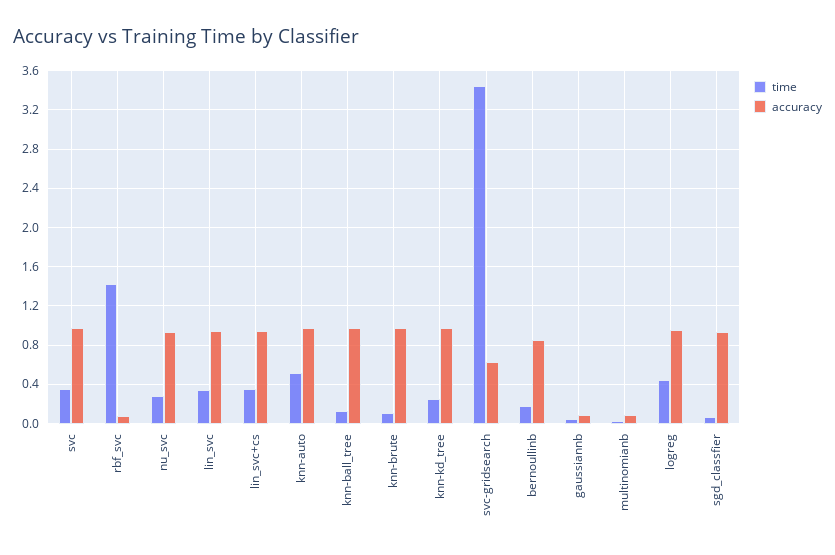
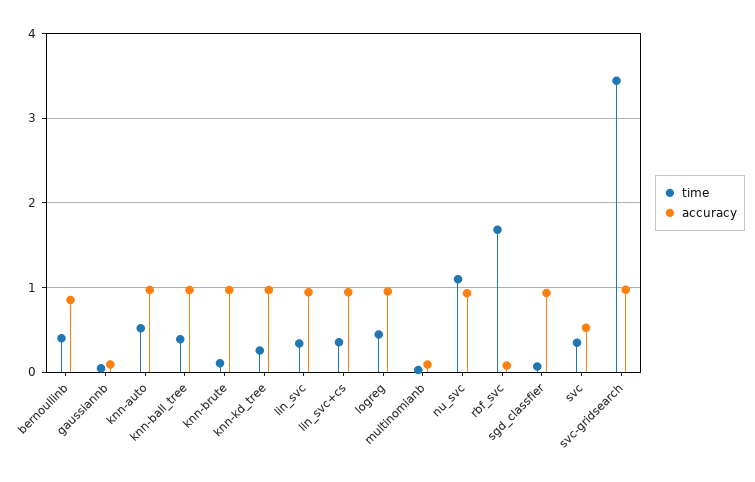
  {
    "time": {
      "svc": 0.3,
-     "rbf_svc": 1.4,
+     "rbf_svc": 1.7,
-     "nu_svc": 0.3,
+     "nu_svc": 1.1,
      "lin_svc": 0.3,
      "lin_svc+cs": 0.4,
      "knn-auto": 0.5,
-     "knn-ball_tree": 0.1,
+     "knn-ball_tree": 0.4,
      "knn-brute": 0.1,
      "knn-kd_tree": 0.3,
      "svc-gridsearch": 3.4,
-     "bernoullinb": 0.2,
+     "bernoullinb": 0.4,
      "gaussiannb": 0,
      "multinomianb": 0,
      "logreg": 0.4,
      "sgd_classfier": 0.1
    },
    "accuracy": {
-     "svc": 1,
+     "svc": 0.5,
      "rbf_svc": 0.1,
      "nu_svc": 0.9,
      "lin_svc": 0.9,
      "lin_svc+cs": 0.9,
      "knn-auto": 1,
      "knn-ball_tree": 1,
      "knn-brute": 1,
      "knn-kd_tree": 1,
-     "svc-gridsearch": 0.6,
+     "svc-gridsearch": 1,
      "bernoullinb": 0.9,
      "gaussiannb": 0.1,
      "multinomianb": 0.1,
      "logreg": 1,
      "sgd_classfier": 0.9
    }
  }

